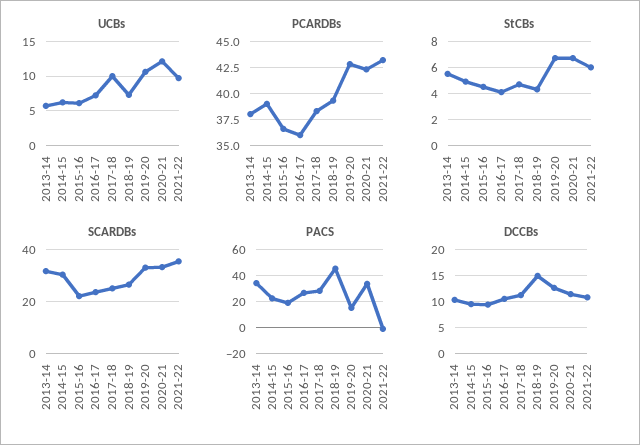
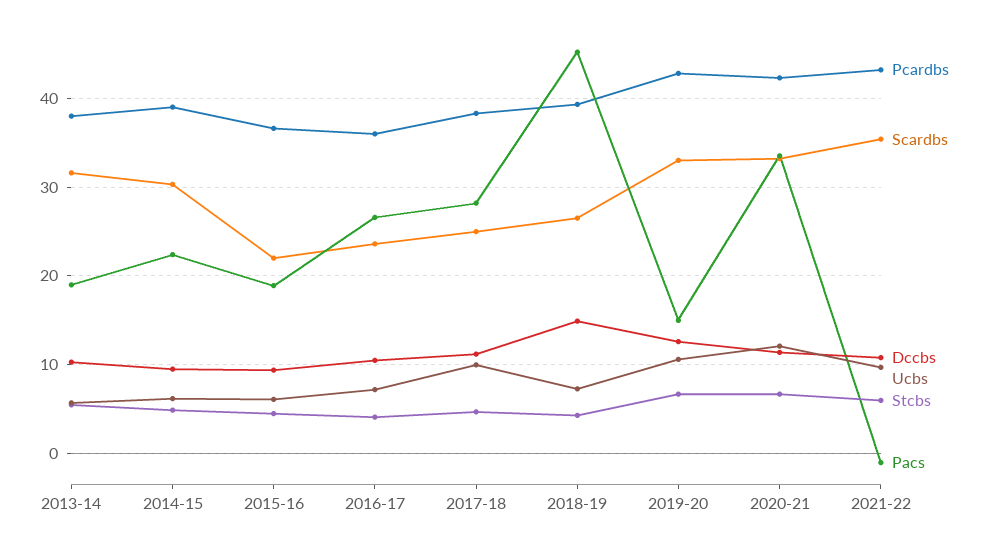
  {
    "UCBs": {
      "2013-14": 6,
      "2014-15": 6,
      "2015-16": 6,
      "2016-17": 7,
      "2017-18": 10,
      "2018-19": 7,
      "2019-20": 11,
      "2020-21": 12,
      "2021-22": 10
    },
    "PCARDBs": {
      "2013-14": 38,
      "2014-15": 39,
      "2015-16": 37,
      "2016-17": 36,
      "2017-18": 38,
      "2018-19": 39,
      "2019-20": 43,
      "2020-21": 42,
      "2021-22": 43
    },
    "StCBs": {
      "2013-14": 5.5,
      "2014-15": 5,
      "2015-16": 4.5,
      "2016-17": 4,
      "2017-18": 4.5,
      "2018-19": 4.5,
      "2019-20": 6.5,
      "2020-21": 6.5,
      "2021-22": 6
    },
    "SCARDBs": {
      "2013-14": 32,
      "2014-15": 30,
      "2015-16": 22,
      "2016-17": 24,
      "2017-18": 25,
      "2018-19": 27,
      "2019-20": 33,
      "2020-21": 33,
      "2021-22": 35
    },
    "PACS": {
-     "2013-14": 35,
+     "2013-14": 19,
      "2014-15": 22,
      "2015-16": 19,
      "2016-17": 27,
      "2017-18": 28,
      "2018-19": 45,
      "2019-20": 15,
      "2020-21": 34,
      "2021-22": -1
    },
    "DCCBs": {
      "2013-14": 10,
      "2014-15": 10,
      "2015-16": 9,
      "2016-17": 11,
      "2017-18": 11,
      "2018-19": 15,
      "2019-20": 13,
      "2020-21": 11,
      "2021-22": 11
    }
  }

